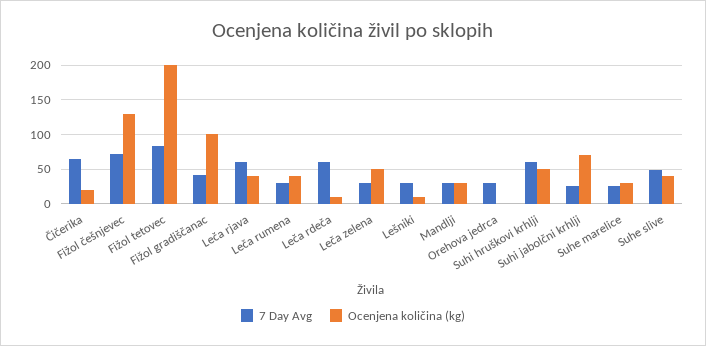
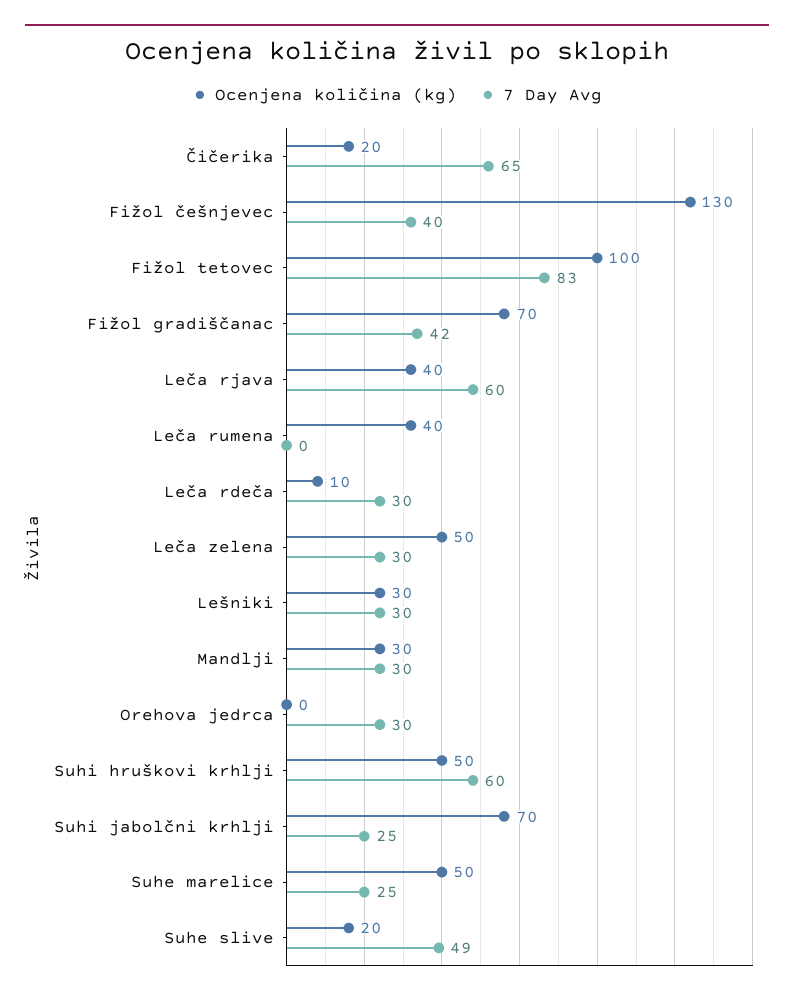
  {
    "7 Day Avg": {
      "Čičerika": 65,
-     "Fižol češnjevec": 70,
+     "Fižol češnjevec": 40,
      "Fižol tetovec": 83,
      "Fižol gradiščanac": 42,
      "Leča rjava": 60,
-     "Leča rumena": 30,
+     "Leča rumena": 0,
-     "Leča rdeča": 60,
+     "Leča rdeča": 30,
      "Leča zelena": 30,
      "Lešniki": 30,
      "Mandlji": 30,
      "Orehova jedrca": 30,
      "Suhi hruškovi krhlji": 60,
      "Suhi jabolčni krhlji": 25,
      "Suhe marelice": 25,
      "Suhe slive": 49
    },
    "Ocenjena količina (kg)": {
      "Čičerika": 20,
      "Fižol češnjevec": 130,
-     "Fižol tetovec": 200,
+     "Fižol tetovec": 100,
-     "Fižol gradiščanac": 100,
+     "Fižol gradiščanac": 70,
      "Leča rjava": 40,
      "Leča rumena": 40,
      "Leča rdeča": 10,
      "Leča zelena": 50,
-     "Lešniki": 10,
+     "Lešniki": 30,
      "Mandlji": 30,
      "Orehova jedrca": 0,
      "Suhi hruškovi krhlji": 50,
      "Suhi jabolčni krhlji": 70,
-     "Suhe marelice": 30,
+     "Suhe marelice": 50,
-     "Suhe slive": 40
+     "Suhe slive": 20
    }
  }

